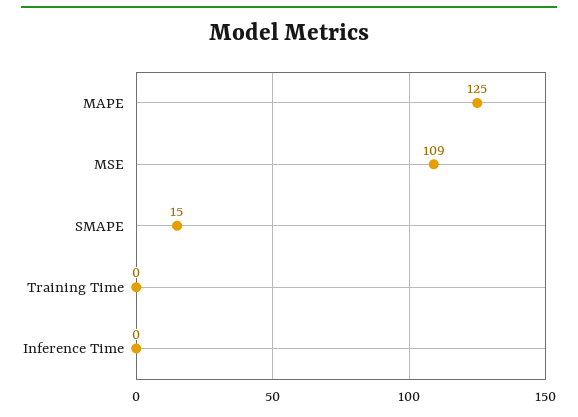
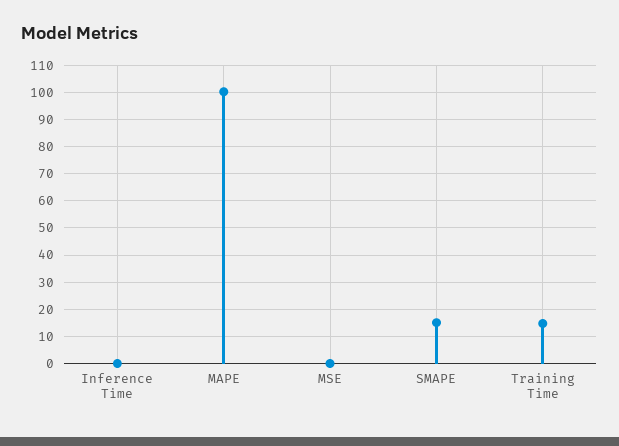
  {
-   "MAPE": 125,
+   "MAPE": 100,
-   "MSE": 109,
+   "MSE": 0,
    "SMAPE": 15,
-   "Training Time": 0,
+   "Training Time": 15,
    "Inference Time": 0
  }

